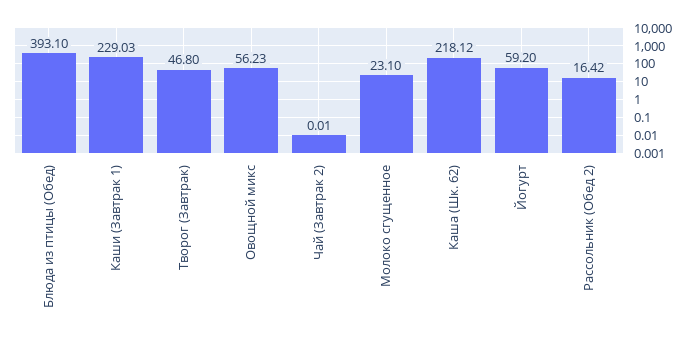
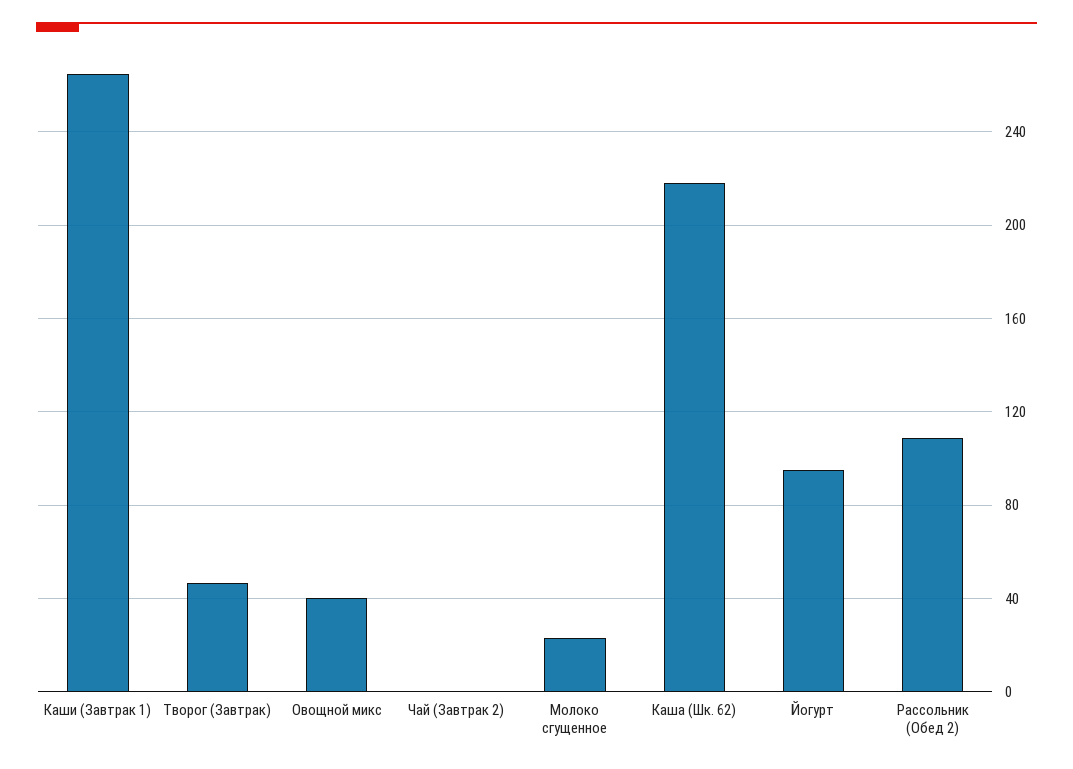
  {
-   "Блюда из птицы (Обед)": 393.1,
-   "Каши (Завтрак 1)": 229.03,
+   "Каши (Завтрак 1)": 265,
    "Творог (Завтрак)": 46.8,
-   "Овощной микс": 56.23,
+   "Овощной микс": 40,
    "Чай (Завтрак 2)": 0.01,
    "Молоко сгущенное": 23.1,
    "Каша (Шк. 62)": 218.12,
-   "Йогурт": 59.2,
+   "Йогурт": 95,
-   "Рассольник (Обед 2)": 16.42
+   "Рассольник (Обед 2)": 110
  }

